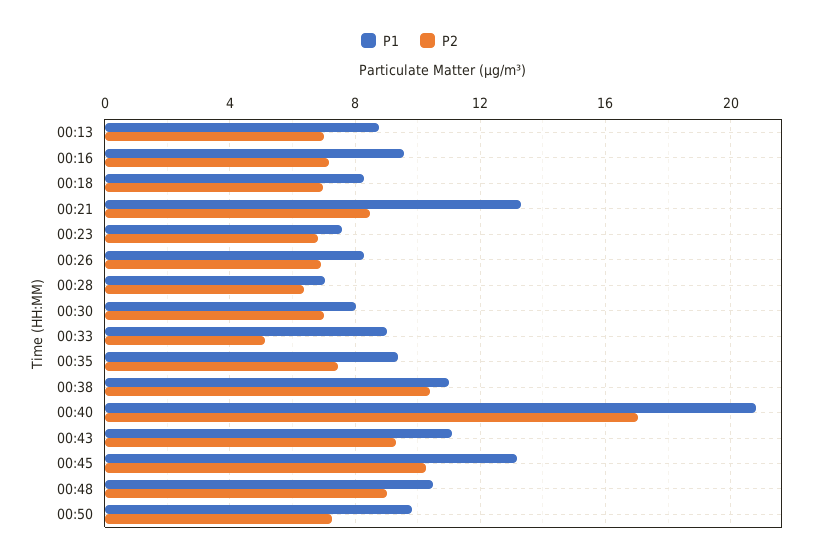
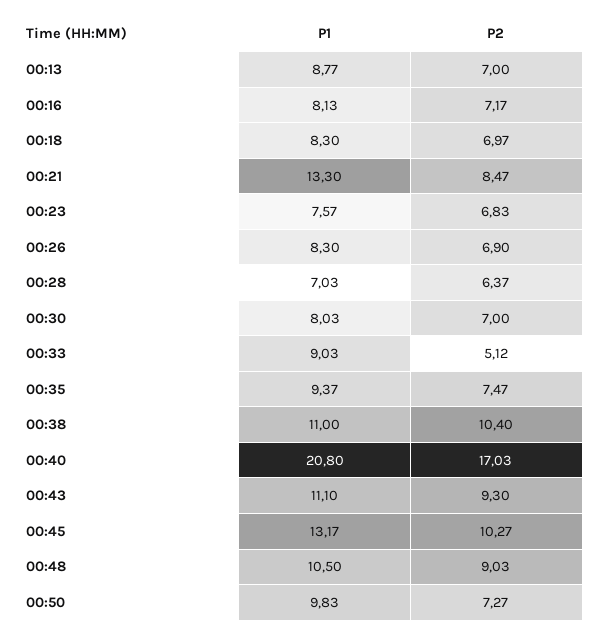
  {
    "P1": {
      "00:13": 8.77,
-     "00:16": 9.5,
+     "00:16": 8.13,
      "00:18": 8.3,
      "00:21": 13.3,
      "00:23": 7.57,
      "00:26": 8.3,
      "00:28": 7.03,
      "00:30": 8.03,
      "00:33": 9.03,
      "00:35": 9.37,
      "00:38": 11,
      "00:40": 20.8,
      "00:43": 11.1,
      "00:45": 13.17,
      "00:48": 10.5,
      "00:50": 9.83
    },
    "P2": {
      "00:13": 7,
      "00:16": 7.17,
      "00:18": 6.97,
      "00:21": 8.47,
      "00:23": 6.83,
      "00:26": 6.9,
      "00:28": 6.37,
      "00:30": 7,
      "00:33": 5.12,
      "00:35": 7.47,
      "00:38": 10.4,
      "00:40": 17.03,
      "00:43": 9.3,
      "00:45": 10.27,
      "00:48": 9.03,
      "00:50": 7.27
    }
  }

